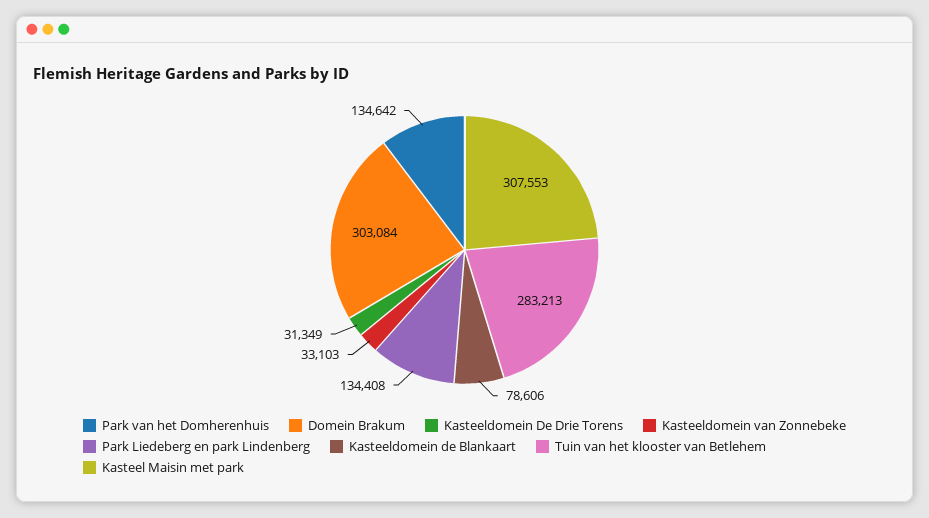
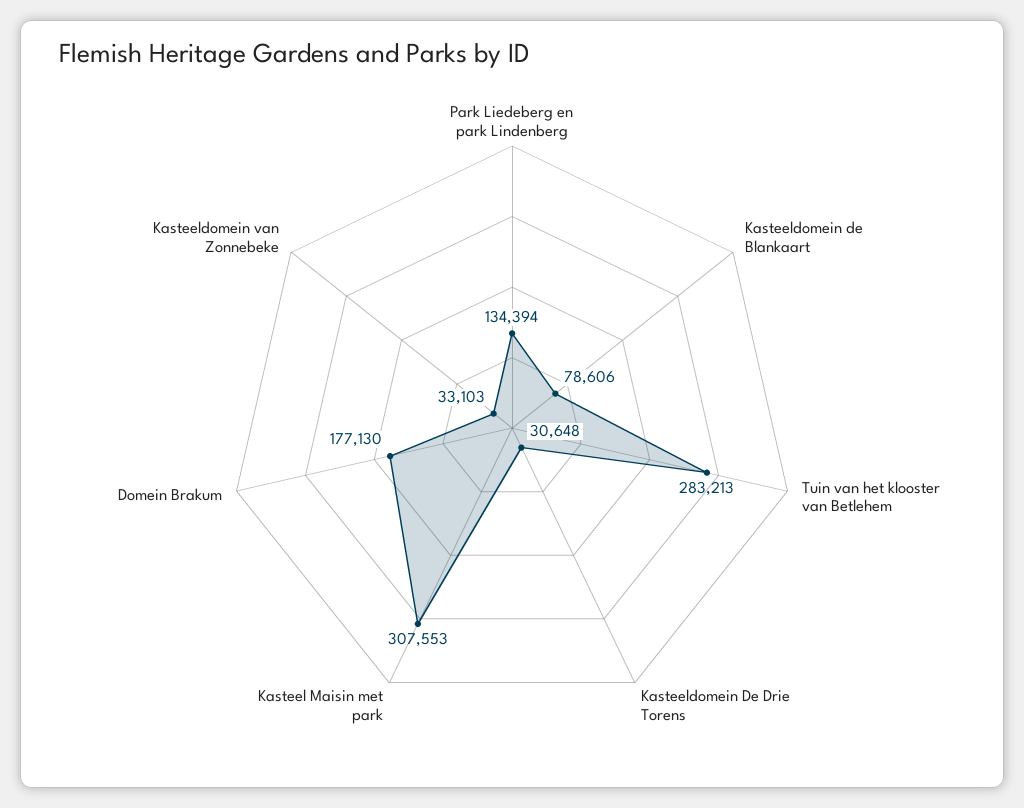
  {
-   "Park van het Domherenhuis": 134642,
-   "Domein Brakum": 303084,
+   "Domein Brakum": 177130,
-   "Kasteeldomein De Drie Torens": 31349,
+   "Kasteeldomein De Drie Torens": 30648,
    "Kasteeldomein van Zonnebeke": 33103,
-   "Park Liedeberg en park Lindenberg": 134408,
+   "Park Liedeberg en park Lindenberg": 134394,
    "Kasteeldomein de Blankaart": 78606,
    "Tuin van het klooster van Betlehem": 283213,
    "Kasteel Maisin met park": 307553
  }

